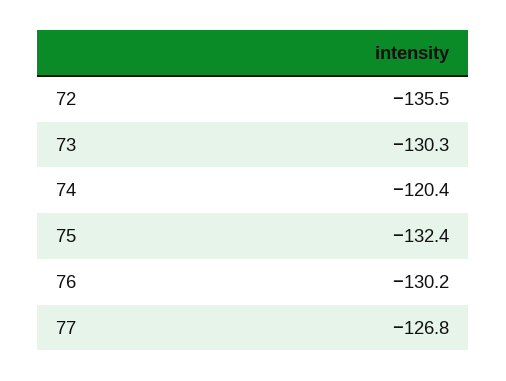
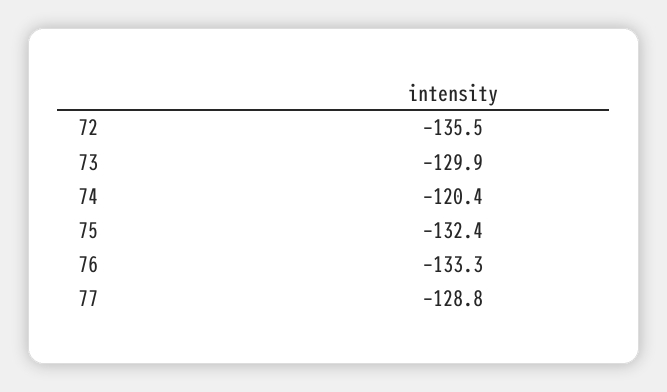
  {
    "72": -135.5,
-   "73": -130.3,
+   "73": -129.9,
    "74": -120.4,
    "75": -132.4,
-   "76": -130.2,
+   "76": -133.3,
-   "77": -126.8
+   "77": -128.8
  }

